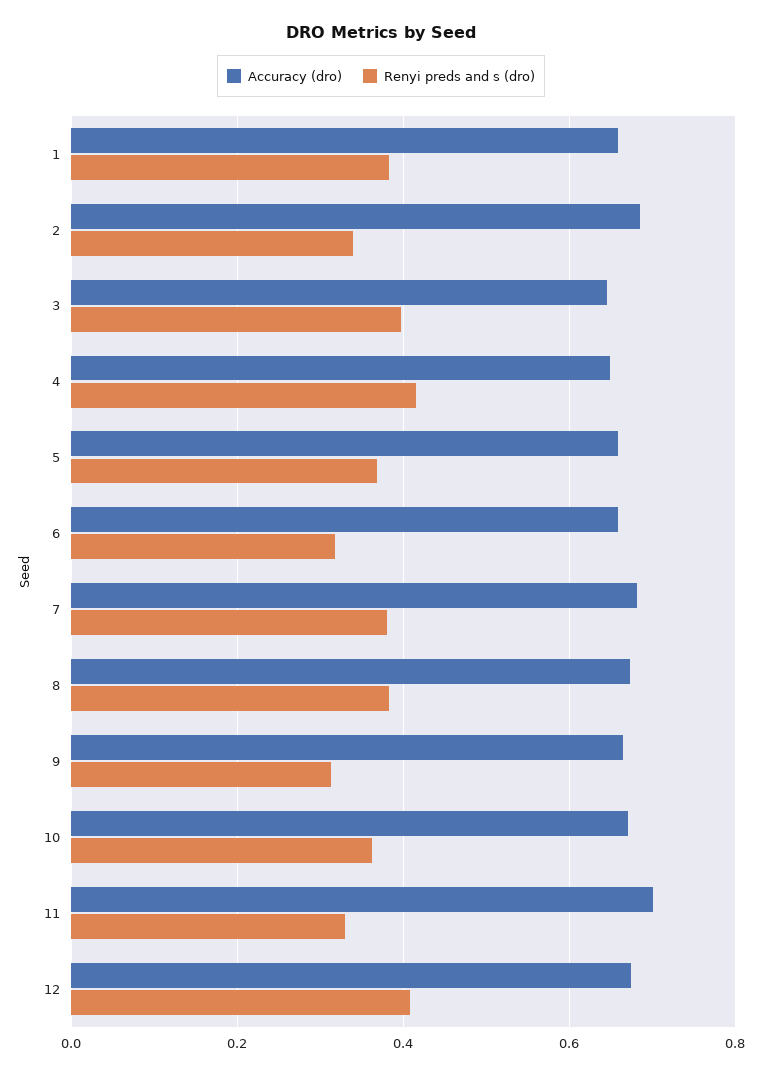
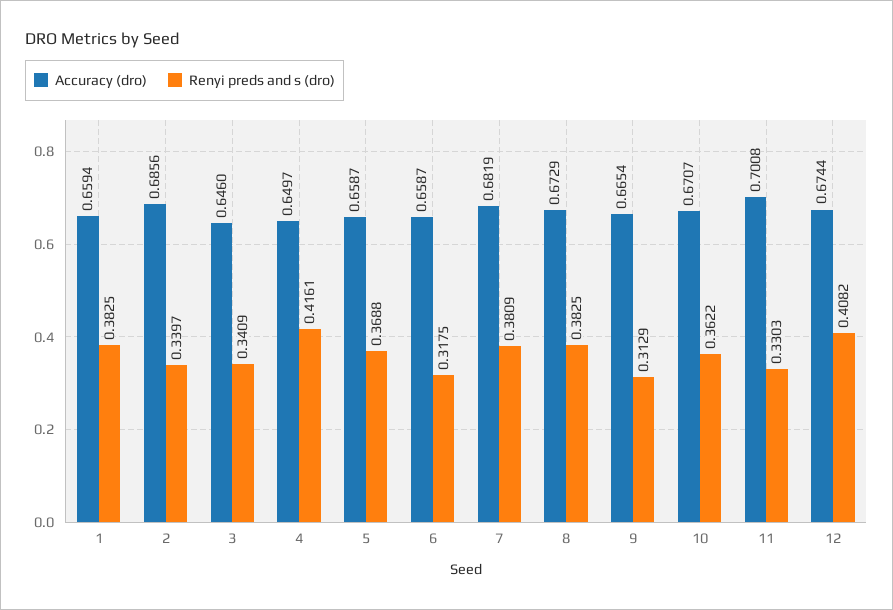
  {
    "Accuracy (dro)": {
      "1": 0.6594,
      "2": 0.6856,
      "3": 0.646,
      "4": 0.6497,
      "5": 0.6587,
      "6": 0.6587,
      "7": 0.6819,
      "8": 0.6729,
      "9": 0.6654,
      "10": 0.6707,
      "11": 0.7008,
      "12": 0.6744
    },
    "Renyi preds and s (dro)": {
      "1": 0.3825,
      "2": 0.3397,
-     "3": 0.4,
+     "3": 0.3409,
      "4": 0.4161,
      "5": 0.3688,
      "6": 0.3175,
      "7": 0.3809,
      "8": 0.3825,
      "9": 0.3129,
      "10": 0.3622,
      "11": 0.3303,
      "12": 0.4082
    }
  }

